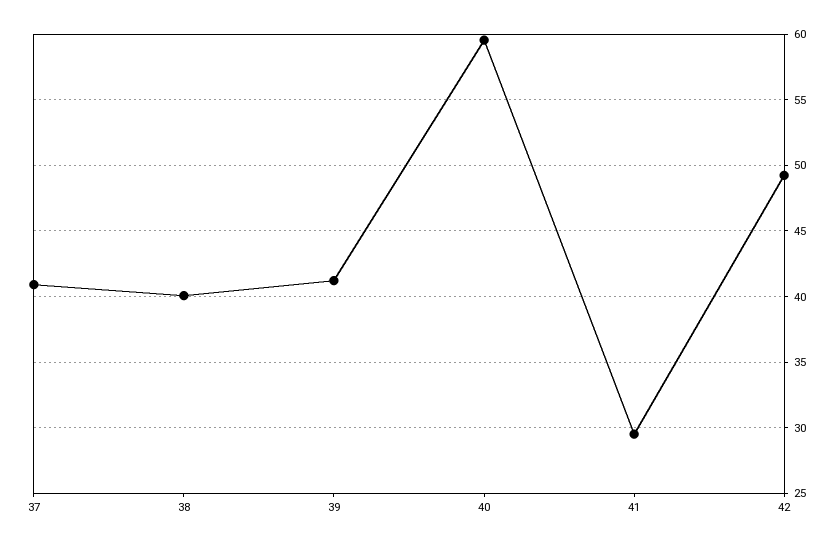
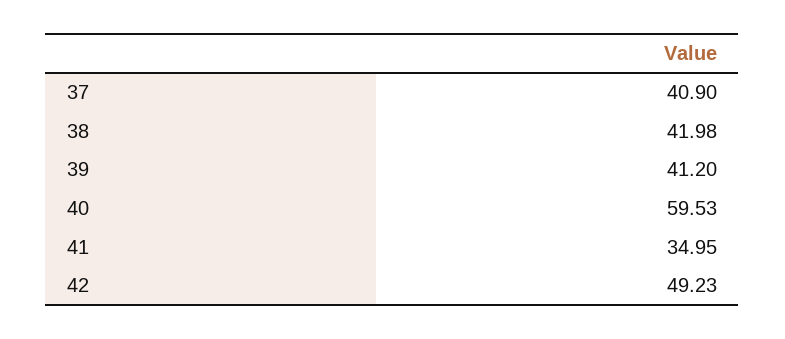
  {
    "37": 40.9,
-   "38": 40,
+   "38": 41.98,
    "39": 41.2,
    "40": 59.53,
-   "41": 29.5,
+   "41": 34.95,
    "42": 49.23
  }

